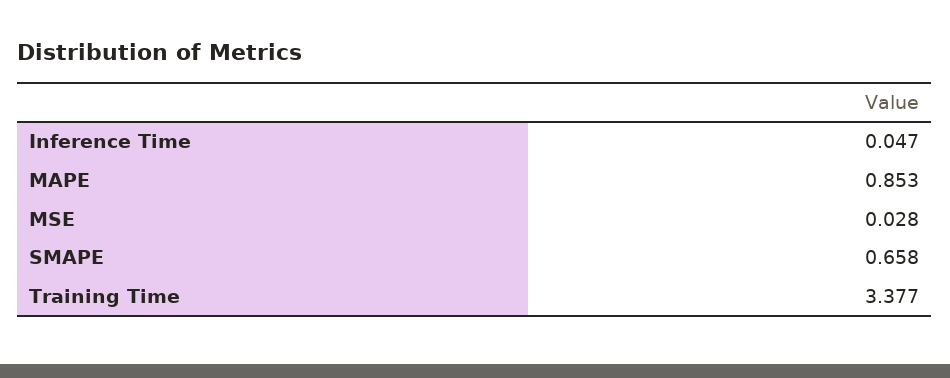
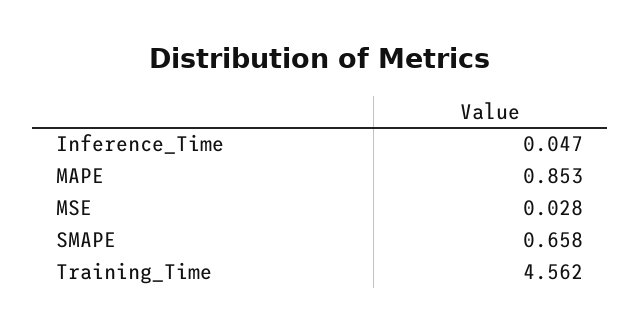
  {
    "Inference Time": 0.047,
    "MAPE": 0.853,
    "MSE": 0.028,
    "SMAPE": 0.658,
-   "Training Time": 3.377
+   "Training Time": 4.562
  }

